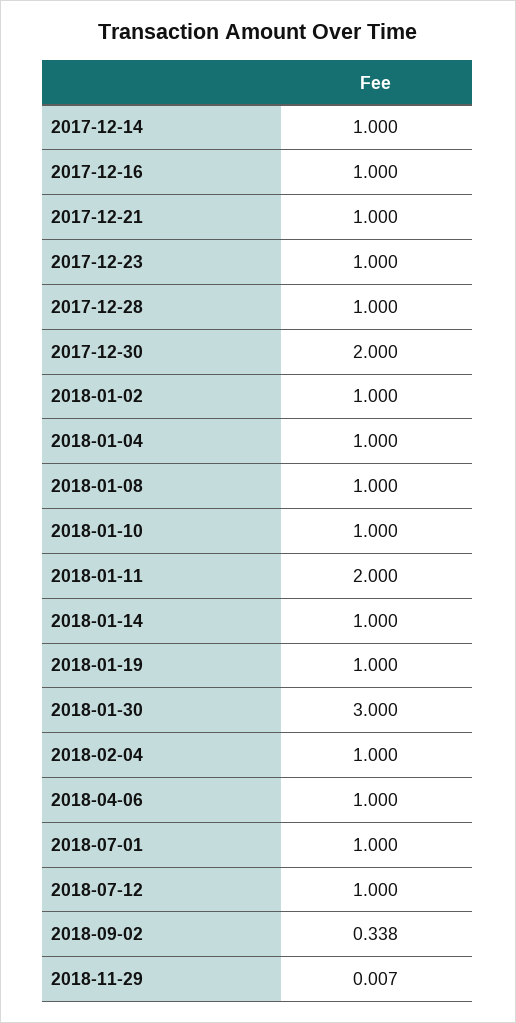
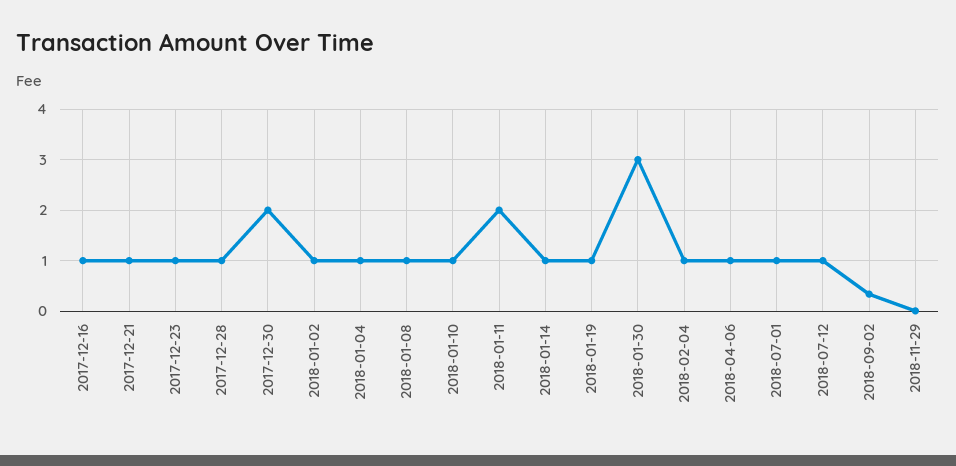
  {
-   "2017-12-14": 1,
    "2017-12-16": 1,
    "2017-12-21": 1,
    "2017-12-23": 1,
    "2017-12-28": 1,
    "2017-12-30": 2,
    "2018-01-02": 1,
    "2018-01-04": 1,
    "2018-01-08": 1,
    "2018-01-10": 1,
    "2018-01-11": 2,
    "2018-01-14": 1,
    "2018-01-19": 1,
    "2018-01-30": 3,
    "2018-02-04": 1,
    "2018-04-06": 1,
    "2018-07-01": 1,
    "2018-07-12": 1,
    "2018-09-02": 0.338,
    "2018-11-29": 0.007
  }

